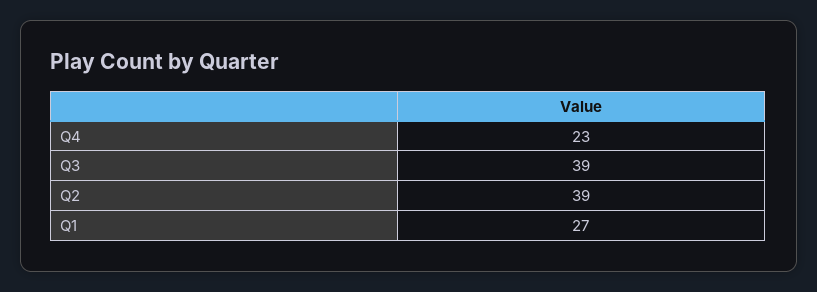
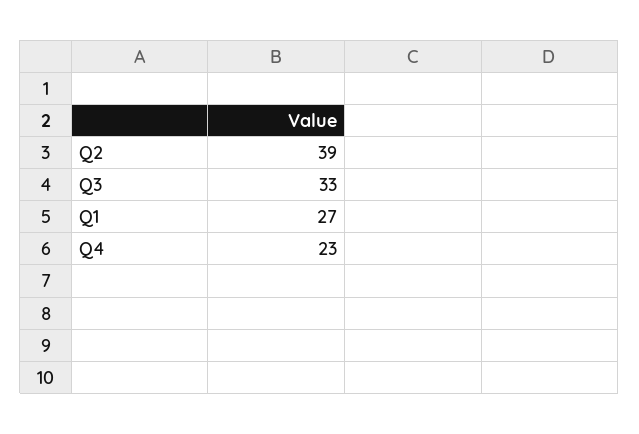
  {
    "Q4": 23,
-   "Q3": 39,
+   "Q3": 33,
    "Q2": 39,
    "Q1": 27
  }

